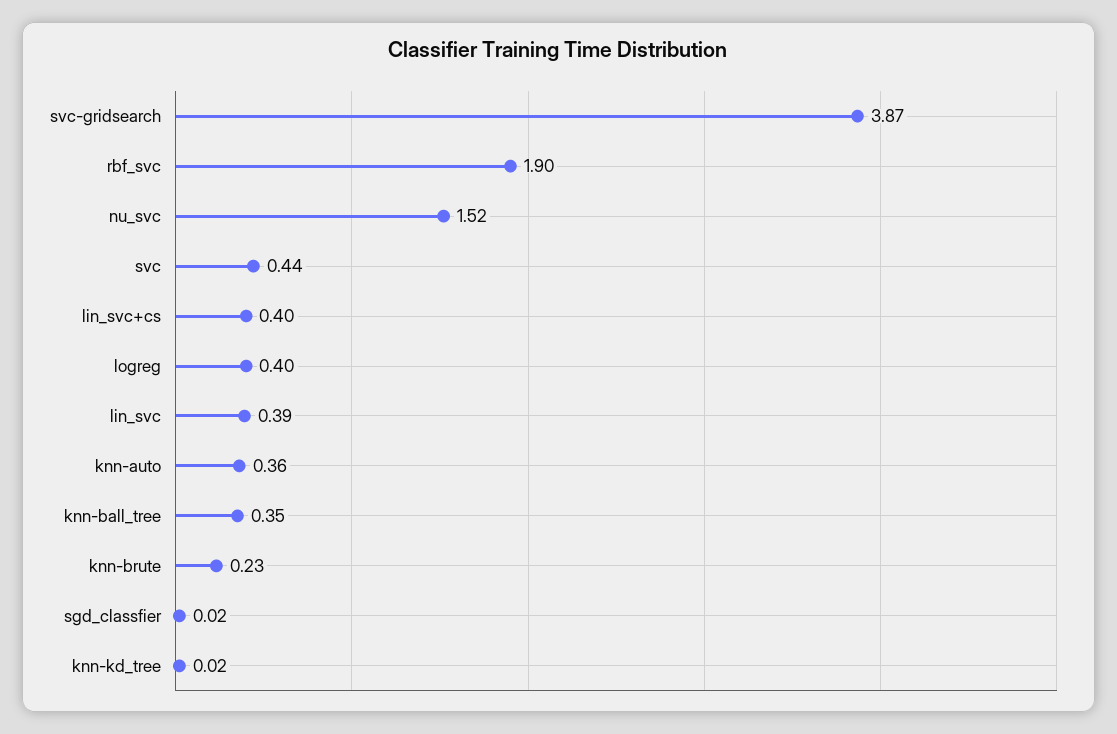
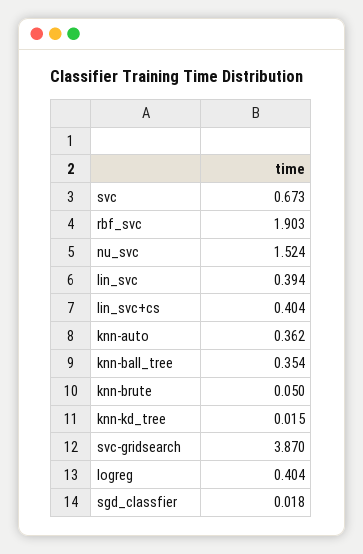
  {
    "svc-gridsearch": 3.87,
    "rbf_svc": 1.903,
    "nu_svc": 1.524,
-   "svc": 0.44,
+   "svc": 0.673,
    "lin_svc+cs": 0.404,
    "logreg": 0.404,
    "lin_svc": 0.394,
    "knn-auto": 0.362,
    "knn-ball_tree": 0.354,
-   "knn-brute": 0.23,
+   "knn-brute": 0.05,
    "sgd_classfier": 0.018,
    "knn-kd_tree": 0.015
  }

